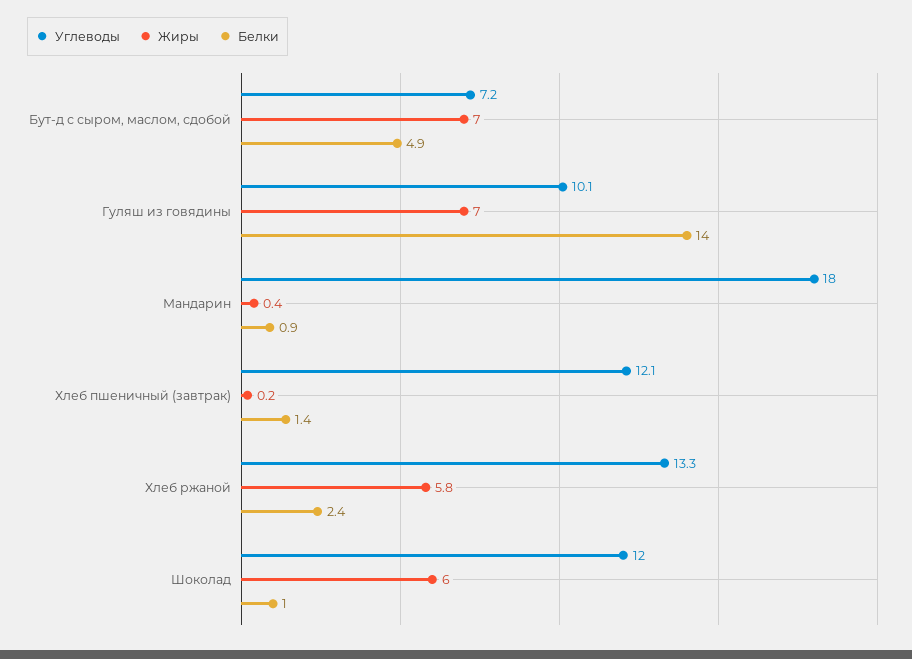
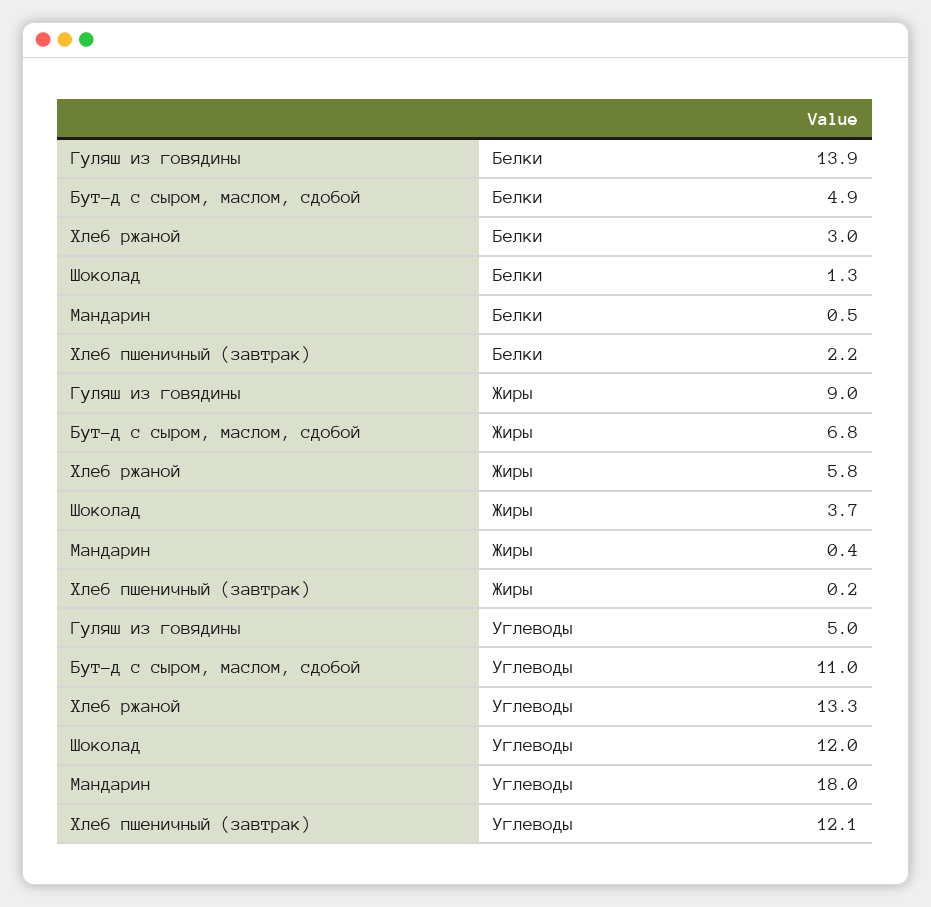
  {
    "Углеводы": {
-     "Бут-д с сыром, маслом, сдобой": 7.2,
+     "Бут-д с сыром, маслом, сдобой": 11,
-     "Гуляш из говядины": 10.1,
+     "Гуляш из говядины": 5,
      "Мандарин": 18,
      "Хлеб пшеничный (завтрак)": 12.1,
      "Хлеб ржаной": 13.3,
      "Шоколад": 12
    },
    "Жиры": {
-     "Бут-д с сыром, маслом, сдобой": 7,
+     "Бут-д с сыром, маслом, сдобой": 6.8,
-     "Гуляш из говядины": 7,
+     "Гуляш из говядины": 9,
      "Мандарин": 0.4,
      "Хлеб пшеничный (завтрак)": 0.2,
      "Хлеб ржаной": 5.8,
-     "Шоколад": 6
+     "Шоколад": 3.7
    },
    "Белки": {
      "Бут-д с сыром, маслом, сдобой": 4.9,
-     "Гуляш из говядины": 14,
+     "Гуляш из говядины": 13.9,
-     "Мандарин": 0.9,
+     "Мандарин": 0.5,
-     "Хлеб пшеничный (завтрак)": 1.4,
+     "Хлеб пшеничный (завтрак)": 2.2,
-     "Хлеб ржаной": 2.4,
+     "Хлеб ржаной": 3,
-     "Шоколад": 1
+     "Шоколад": 1.3
    }
  }

